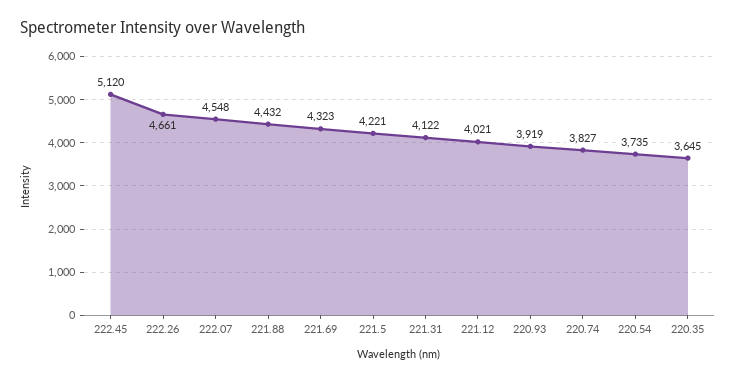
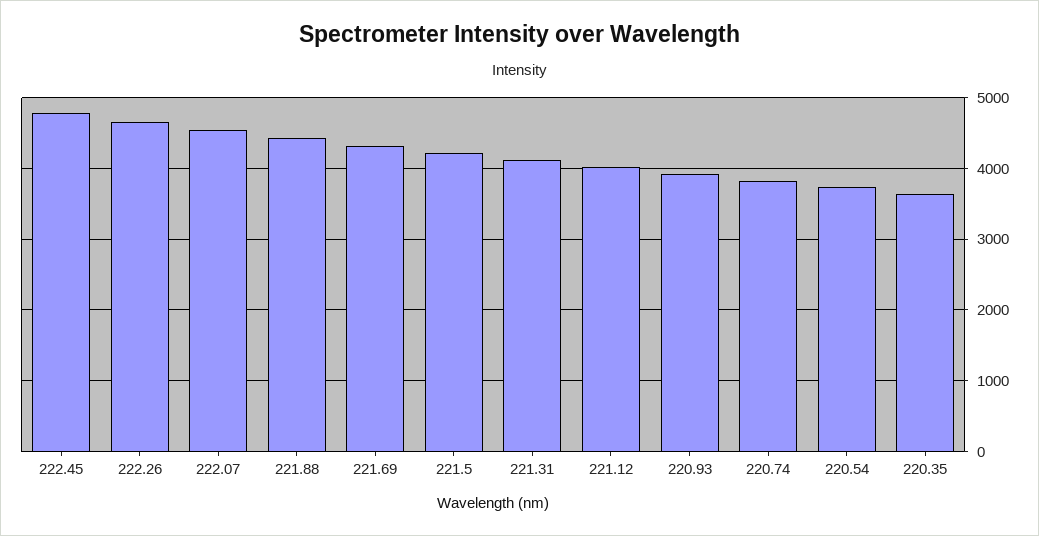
  {
-   "222.45": 5120,
+   "222.45": 4800,
    "222.26": 4661,
    "222.07": 4548,
    "221.88": 4432,
    "221.69": 4323,
    "221.5": 4221,
    "221.31": 4122,
    "221.12": 4021,
    "220.93": 3919,
    "220.74": 3827,
    "220.54": 3735,
    "220.35": 3645
  }

